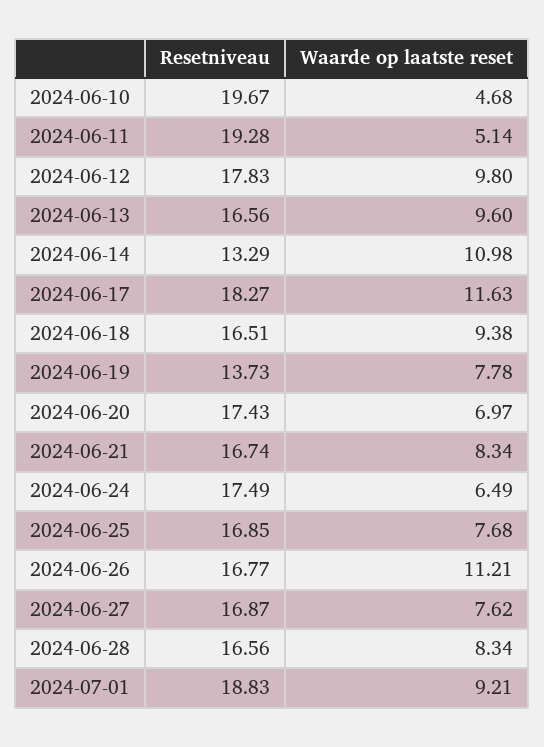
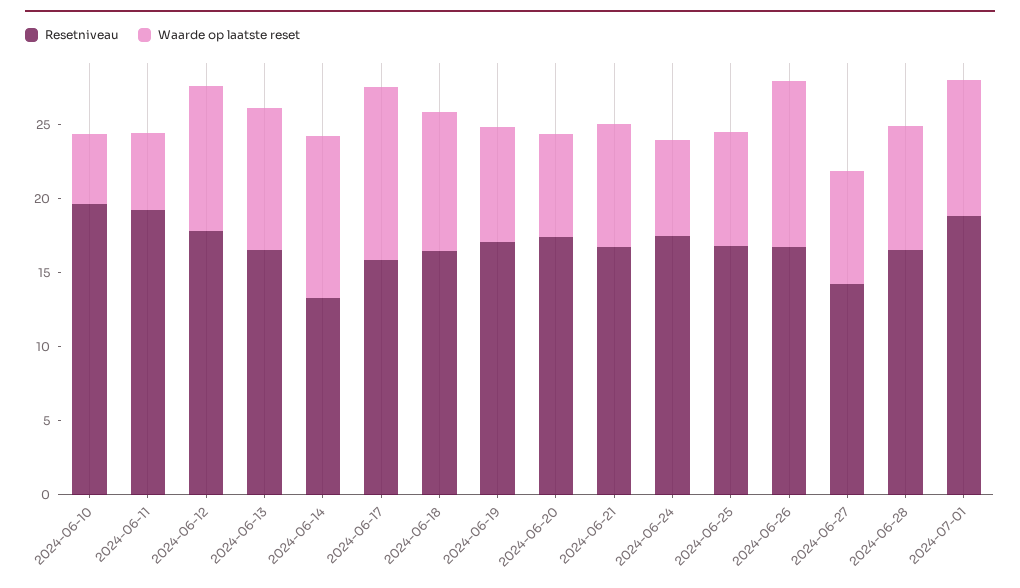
  {
    "Resetniveau": {
      "2024-06-10": 19.67,
      "2024-06-11": 19.28,
      "2024-06-12": 17.83,
      "2024-06-13": 16.56,
      "2024-06-14": 13.29,
-     "2024-06-17": 18.27,
+     "2024-06-17": 16,
      "2024-06-18": 16.51,
-     "2024-06-19": 13.73,
+     "2024-06-19": 17,
      "2024-06-20": 17.43,
      "2024-06-21": 16.74,
      "2024-06-24": 17.49,
      "2024-06-25": 16.85,
      "2024-06-26": 16.77,
-     "2024-06-27": 16.87,
+     "2024-06-27": 14,
      "2024-06-28": 16.56,
      "2024-07-01": 18.83
    },
    "Waarde op laatste reset": {
      "2024-06-10": 4.68,
      "2024-06-11": 5.14,
      "2024-06-12": 9.8,
      "2024-06-13": 9.6,
      "2024-06-14": 10.98,
      "2024-06-17": 11.63,
      "2024-06-18": 9.38,
      "2024-06-19": 7.78,
      "2024-06-20": 6.97,
      "2024-06-21": 8.34,
      "2024-06-24": 6.49,
      "2024-06-25": 7.68,
      "2024-06-26": 11.21,
      "2024-06-27": 7.62,
      "2024-06-28": 8.34,
      "2024-07-01": 9.21
    }
  }

